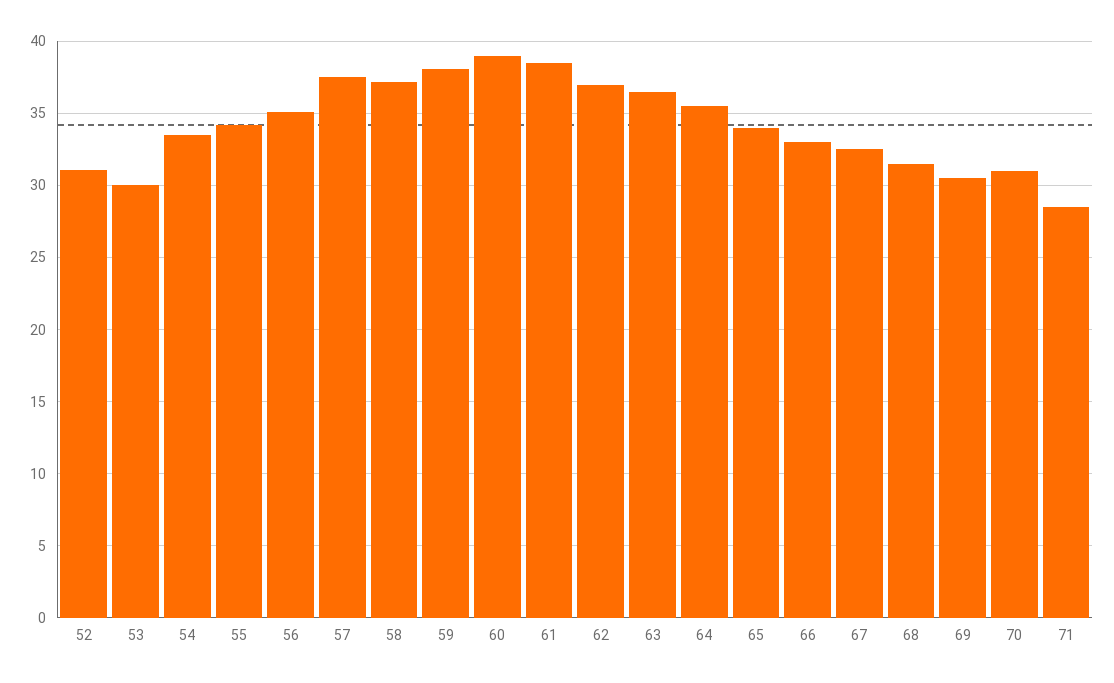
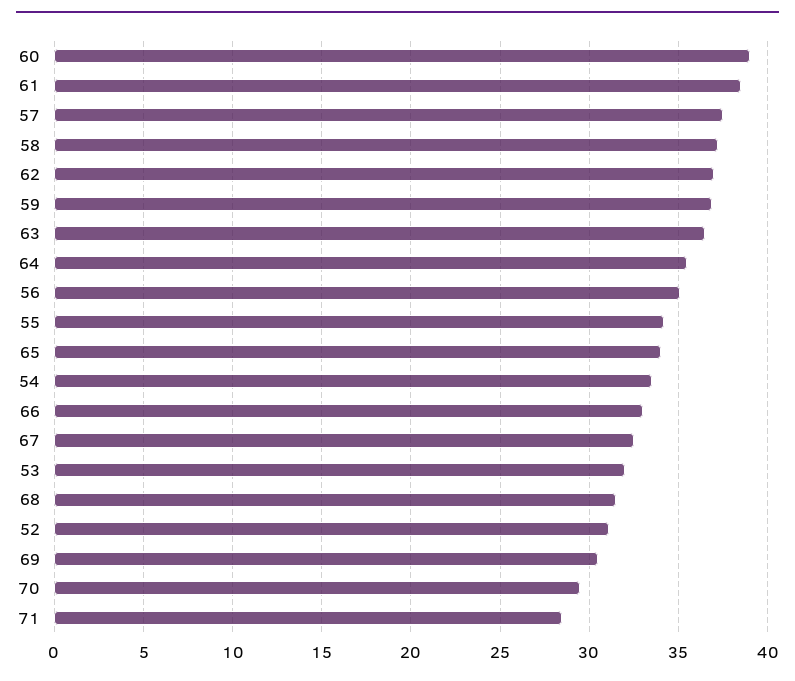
  {
    "52": 31,
-   "53": 30,
+   "53": 32,
    "54": 33.5,
    "55": 34,
    "56": 35,
    "57": 37.5,
    "58": 37,
-   "59": 38,
+   "59": 37,
    "60": 39,
    "61": 38.5,
    "62": 37,
    "63": 36.5,
    "64": 35.5,
    "65": 34,
    "66": 33,
    "67": 32.5,
    "68": 31.5,
    "69": 30.5,
-   "70": 31,
+   "70": 29.5,
    "71": 28.5
  }

